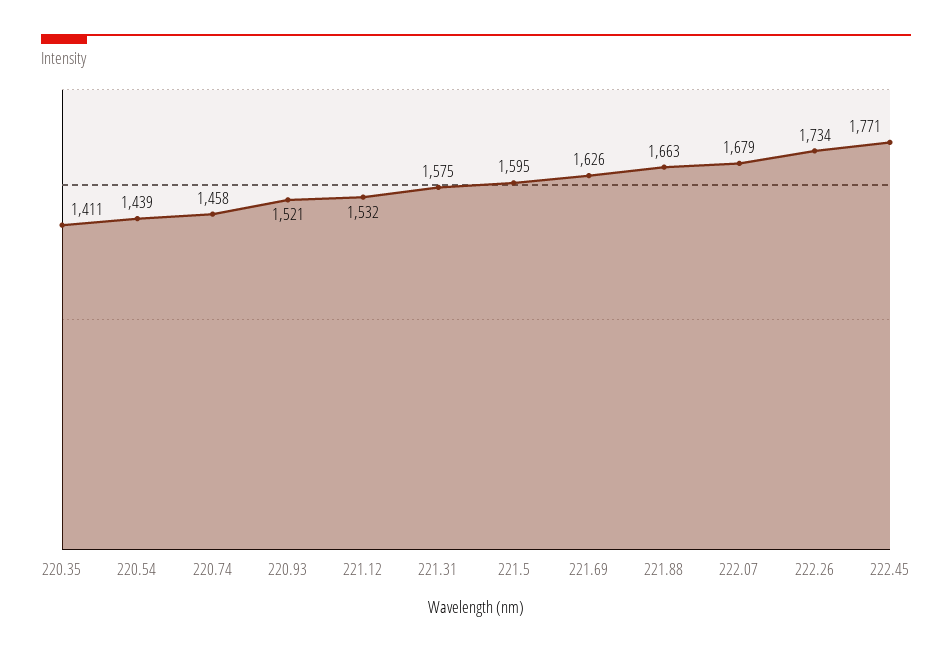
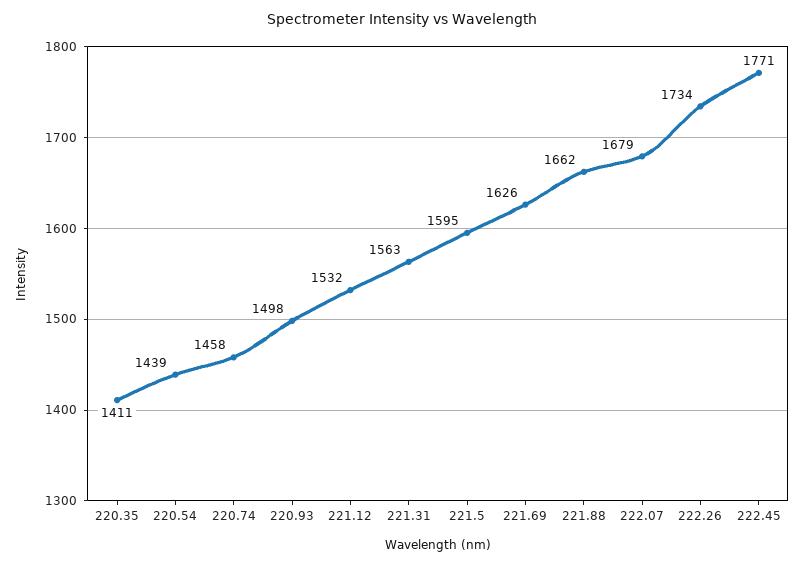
  {
    "220.35": 1411,
    "220.54": 1439,
    "220.74": 1458,
-   "220.93": 1521,
+   "220.93": 1498,
    "221.12": 1532,
-   "221.31": 1575,
+   "221.31": 1563,
    "221.5": 1595,
    "221.69": 1626,
-   "221.88": 1663,
+   "221.88": 1662,
    "222.07": 1679,
    "222.26": 1734,
    "222.45": 1771
  }

